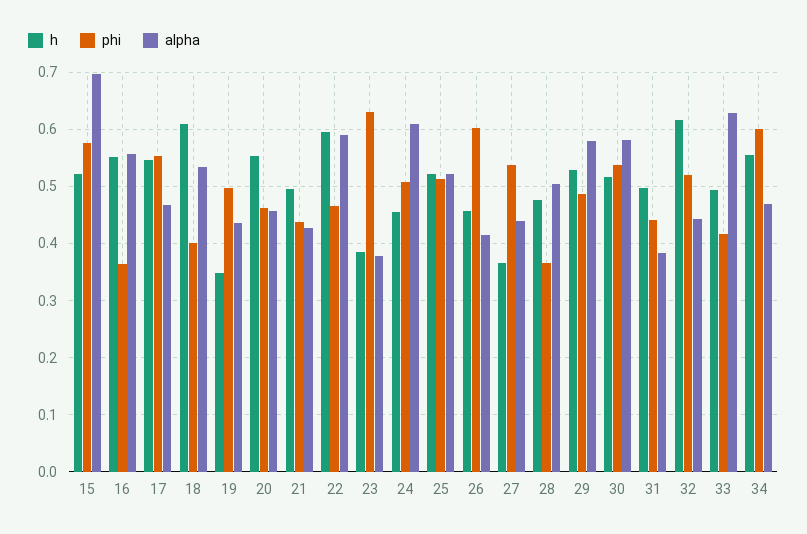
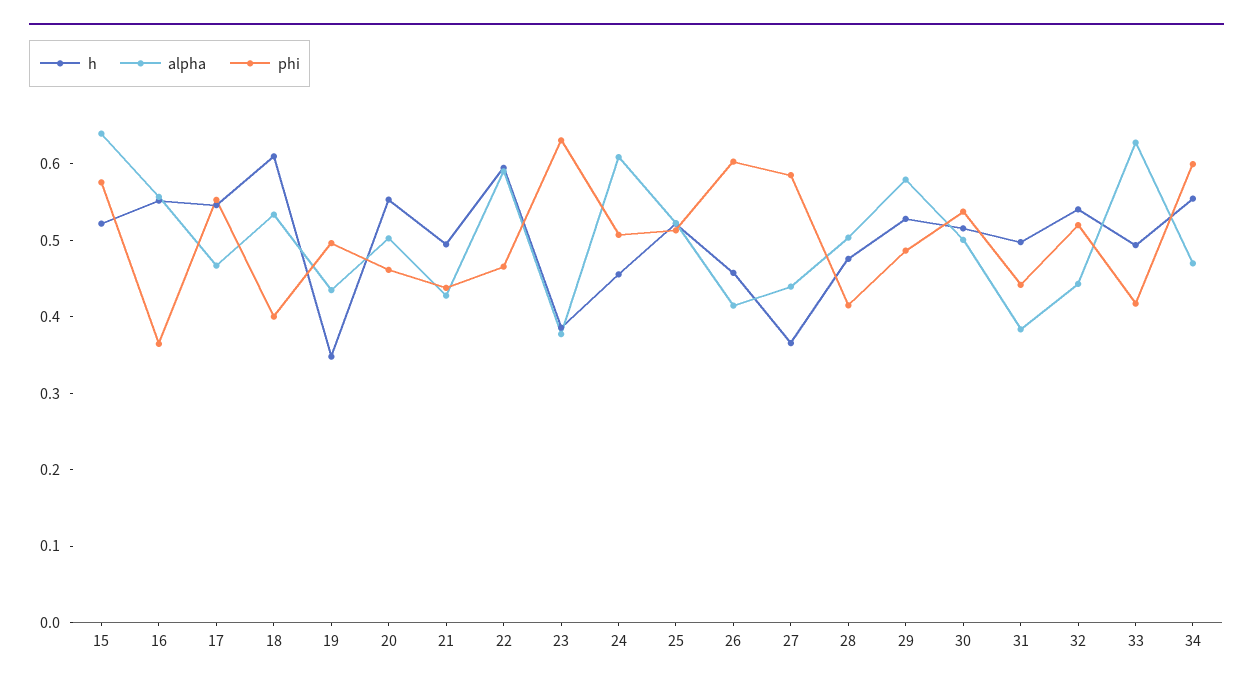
  {
    "h": {
      "15": 0.52,
      "16": 0.56,
      "17": 0.54,
      "18": 0.62,
      "19": 0.34,
      "20": 0.56,
      "21": 0.5,
      "22": 0.6,
      "23": 0.38,
      "24": 0.46,
      "25": 0.52,
      "26": 0.46,
      "27": 0.36,
      "28": 0.48,
      "29": 0.52,
      "30": 0.52,
      "31": 0.5,
-     "32": 0.62,
+     "32": 0.54,
      "33": 0.5,
      "34": 0.56
    },
    "phi": {
      "15": 0.58,
      "16": 0.36,
      "17": 0.56,
      "18": 0.4,
      "19": 0.5,
      "20": 0.46,
      "21": 0.44,
      "22": 0.46,
      "23": 0.64,
      "24": 0.5,
      "25": 0.52,
      "26": 0.6,
-     "27": 0.54,
+     "27": 0.58,
-     "28": 0.36,
+     "28": 0.42,
      "29": 0.48,
      "30": 0.54,
      "31": 0.44,
      "32": 0.52,
      "33": 0.42,
      "34": 0.6
    },
    "alpha": {
-     "15": 0.7,
+     "15": 0.64,
      "16": 0.56,
      "17": 0.46,
      "18": 0.54,
      "19": 0.44,
-     "20": 0.46,
+     "20": 0.5,
      "21": 0.42,
      "22": 0.6,
      "23": 0.38,
      "24": 0.6,
      "25": 0.52,
      "26": 0.42,
      "27": 0.44,
      "28": 0.5,
      "29": 0.58,
-     "30": 0.58,
+     "30": 0.5,
      "31": 0.38,
      "32": 0.44,
      "33": 0.62,
      "34": 0.46
    }
  }

